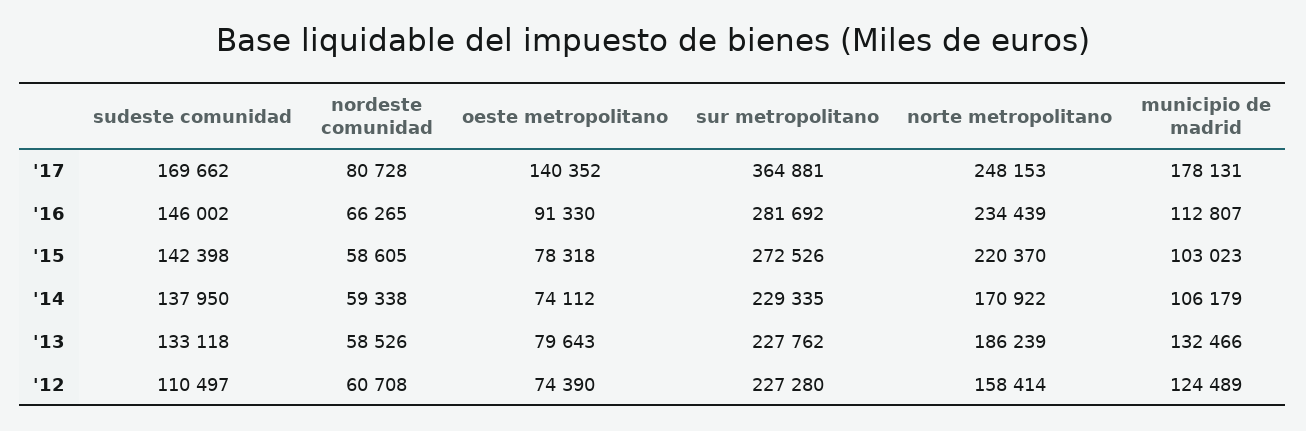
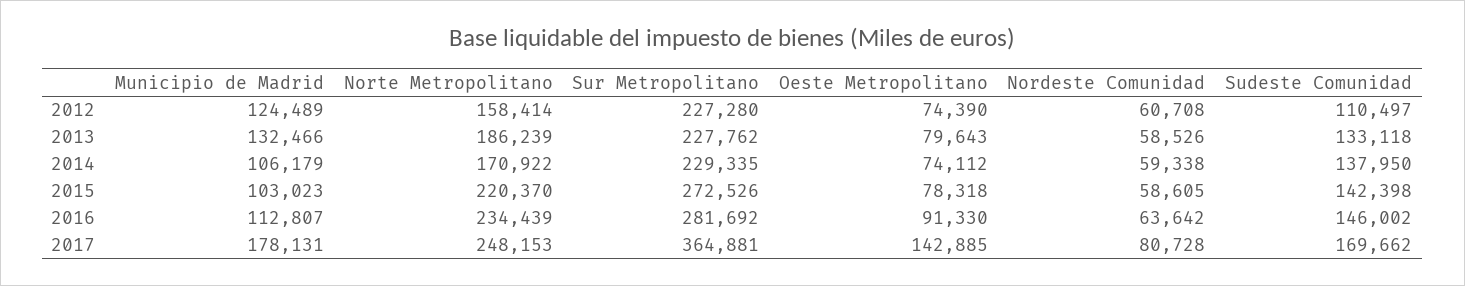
  {
    "sudeste comunidad": {
      "'17": 169662,
      "'16": 146002,
      "'15": 142398,
      "'14": 137950,
      "'13": 133118,
      "'12": 110497
    },
    "nordeste comunidad": {
      "'17": 80728,
-     "'16": 66265,
+     "'16": 63642,
      "'15": 58605,
      "'14": 59338,
      "'13": 58526,
      "'12": 60708
    },
    "oeste metropolitano": {
-     "'17": 140352,
+     "'17": 142885,
      "'16": 91330,
      "'15": 78318,
      "'14": 74112,
      "'13": 79643,
      "'12": 74390
    },
    "sur metropolitano": {
      "'17": 364881,
      "'16": 281692,
      "'15": 272526,
      "'14": 229335,
      "'13": 227762,
      "'12": 227280
    },
    "norte metropolitano": {
      "'17": 248153,
      "'16": 234439,
      "'15": 220370,
      "'14": 170922,
      "'13": 186239,
      "'12": 158414
    },
    "municipio de madrid": {
      "'17": 178131,
      "'16": 112807,
      "'15": 103023,
      "'14": 106179,
      "'13": 132466,
      "'12": 124489
    }
  }

